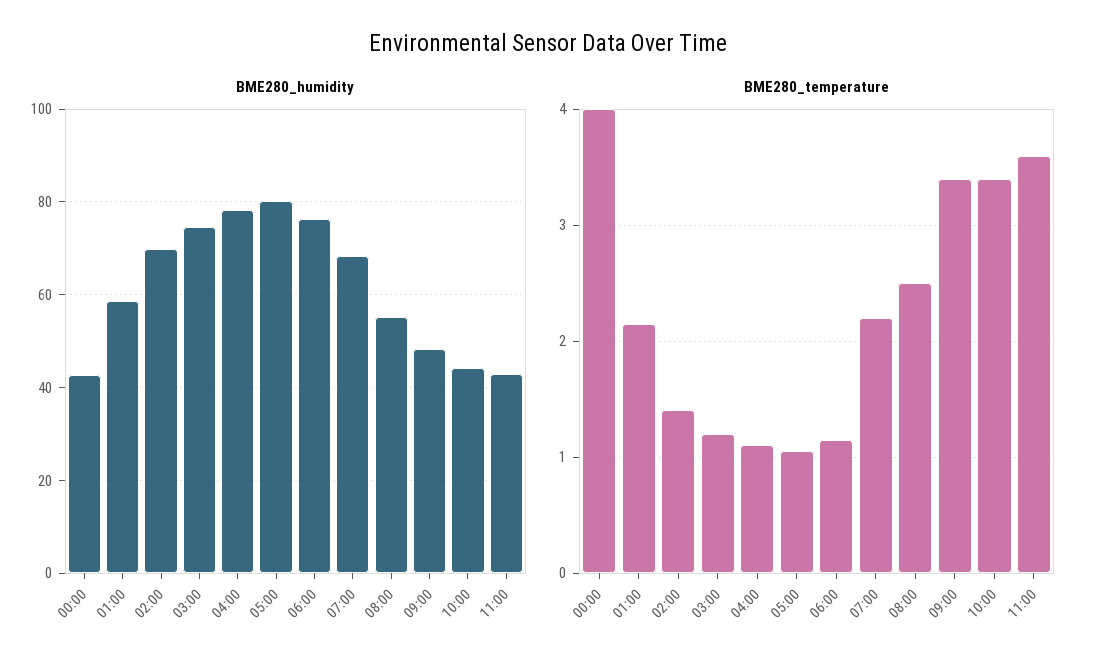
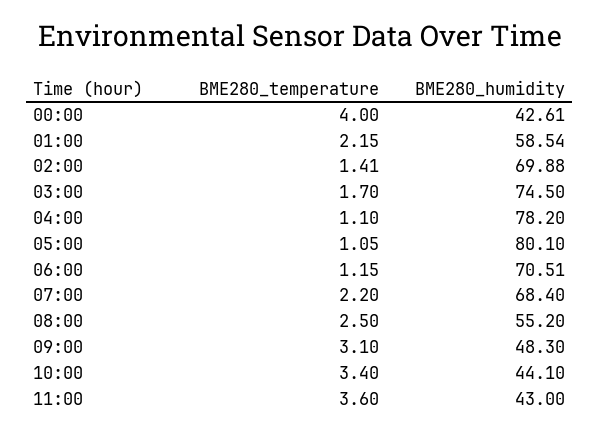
  {
    "BME280_humidity": {
      "00:00": 42.61,
      "01:00": 58.54,
      "02:00": 69.88,
      "03:00": 74.5,
      "04:00": 78.2,
      "05:00": 80.1,
-     "06:00": 76,
+     "06:00": 70.51,
      "07:00": 68.4,
      "08:00": 55.2,
      "09:00": 48.3,
      "10:00": 44.1,
      "11:00": 43
    },
    "BME280_temperature": {
      "00:00": 4,
      "01:00": 2.15,
      "02:00": 1.41,
-     "03:00": 1.2,
+     "03:00": 1.7,
      "04:00": 1.1,
      "05:00": 1.05,
      "06:00": 1.15,
      "07:00": 2.2,
      "08:00": 2.5,
-     "09:00": 3.4,
+     "09:00": 3.1,
      "10:00": 3.4,
      "11:00": 3.6
    }
  }

